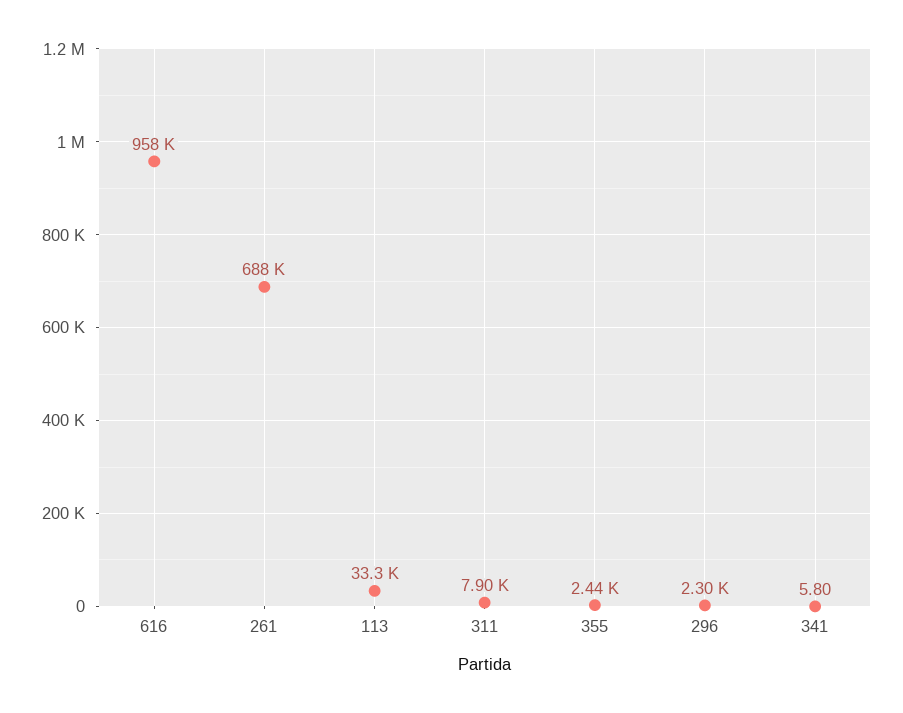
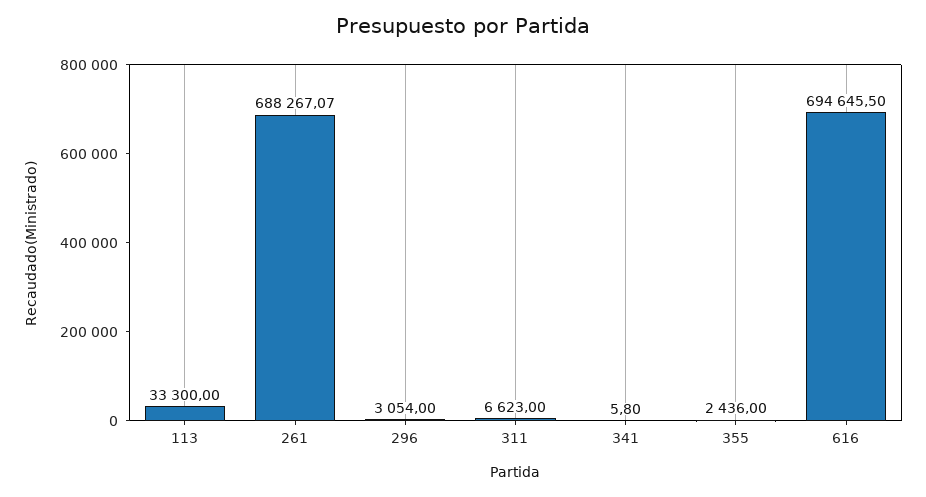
  {
-   "616": 958000,
+   "616": 694645.5,
    "261": 688267.07,
    "113": 33300,
-   "311": 7900,
+   "311": 6623,
    "355": 2436,
-   "296": 2300,
+   "296": 3054,
    "341": 5.8
  }

